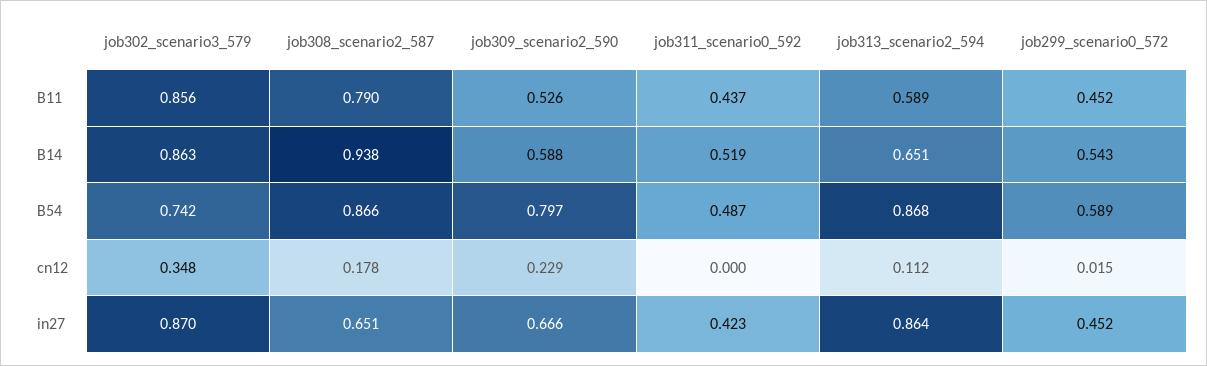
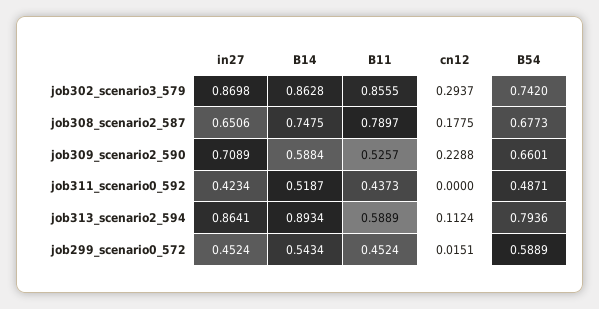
  {
    "job302_scenario3_579": {
      "B11": 0.8555,
      "B14": 0.8628,
      "B54": 0.742,
-     "cn12": 0.348,
+     "cn12": 0.2937,
      "in27": 0.8698
    },
    "job308_scenario2_587": {
      "B11": 0.7897,
-     "B14": 0.938,
+     "B14": 0.7475,
-     "B54": 0.866,
+     "B54": 0.6773,
      "cn12": 0.1775,
      "in27": 0.6506
    },
    "job309_scenario2_590": {
      "B11": 0.5257,
      "B14": 0.5884,
-     "B54": 0.797,
+     "B54": 0.6601,
      "cn12": 0.2288,
-     "in27": 0.666
+     "in27": 0.7089
    },
    "job311_scenario0_592": {
      "B11": 0.4373,
      "B14": 0.5187,
      "B54": 0.4871,
      "cn12": 0,
      "in27": 0.4234
    },
    "job313_scenario2_594": {
      "B11": 0.5889,
-     "B14": 0.651,
+     "B14": 0.8934,
-     "B54": 0.868,
+     "B54": 0.7936,
      "cn12": 0.1124,
      "in27": 0.8641
    },
    "job299_scenario0_572": {
      "B11": 0.4524,
      "B14": 0.5434,
      "B54": 0.5889,
      "cn12": 0.0151,
      "in27": 0.4524
    }
  }

